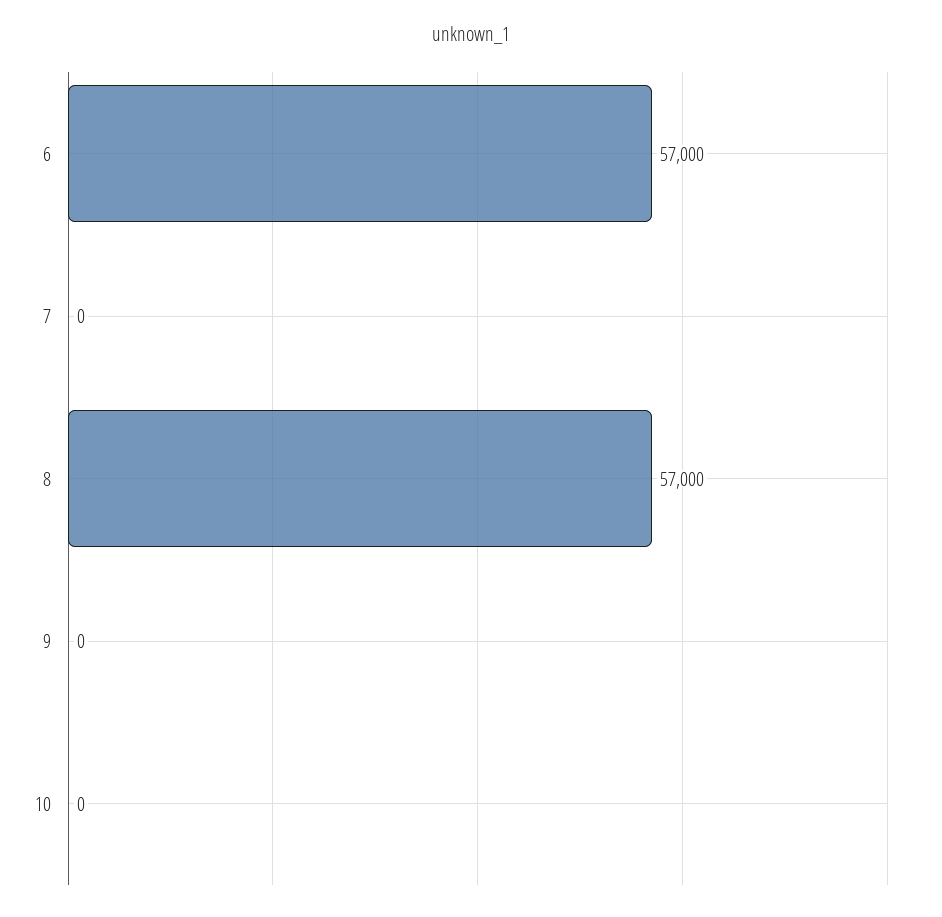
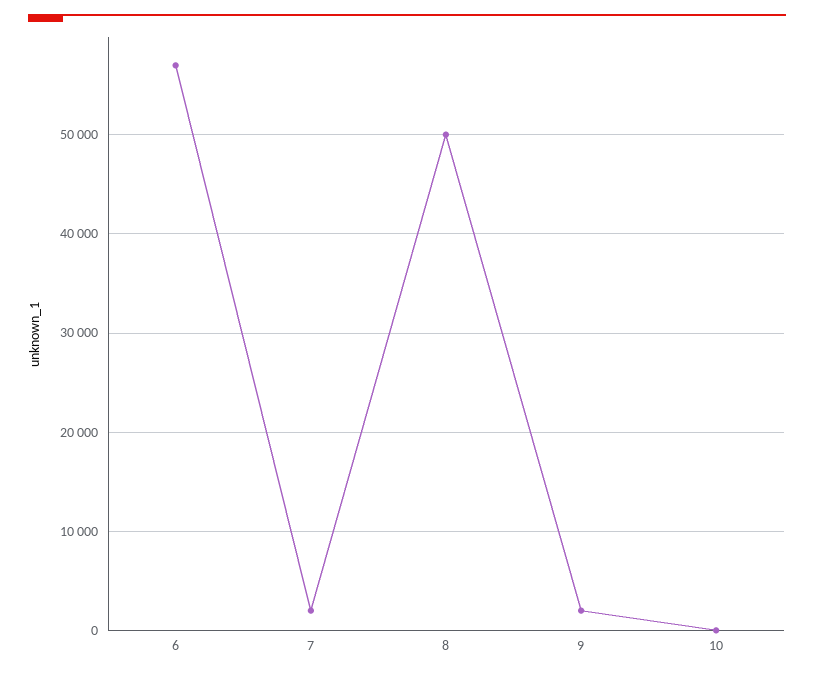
  {
    "6": 57000,
-   "7": 0,
+   "7": 2000,
-   "8": 57000,
+   "8": 50000,
-   "9": 0,
+   "9": 2000,
    "10": 0
  }

